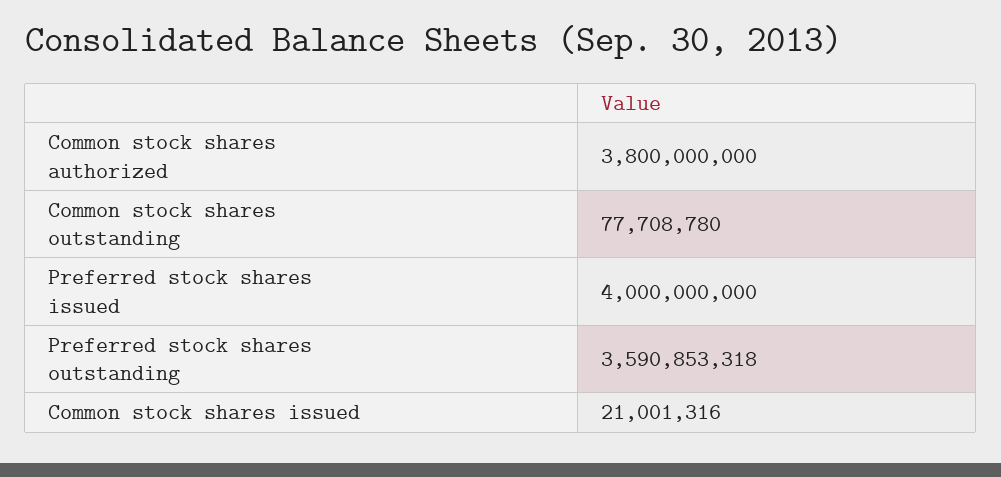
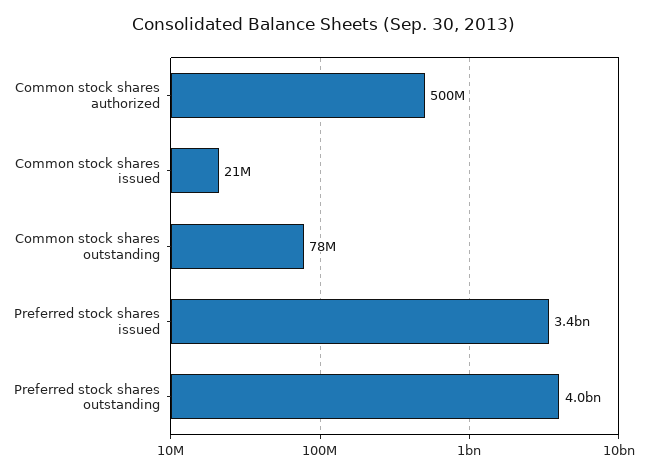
  {
-   "Common stock shares authorized": 3800000000,
+   "Common stock shares authorized": 500000000,
    "Common stock shares outstanding": 77708780,
-   "Preferred stock shares issued": 4000000000,
+   "Preferred stock shares issued": 3400000000,
-   "Preferred stock shares outstanding": 3590853318,
+   "Preferred stock shares outstanding": 4000000000,
    "Common stock shares issued": 21001316
  }

